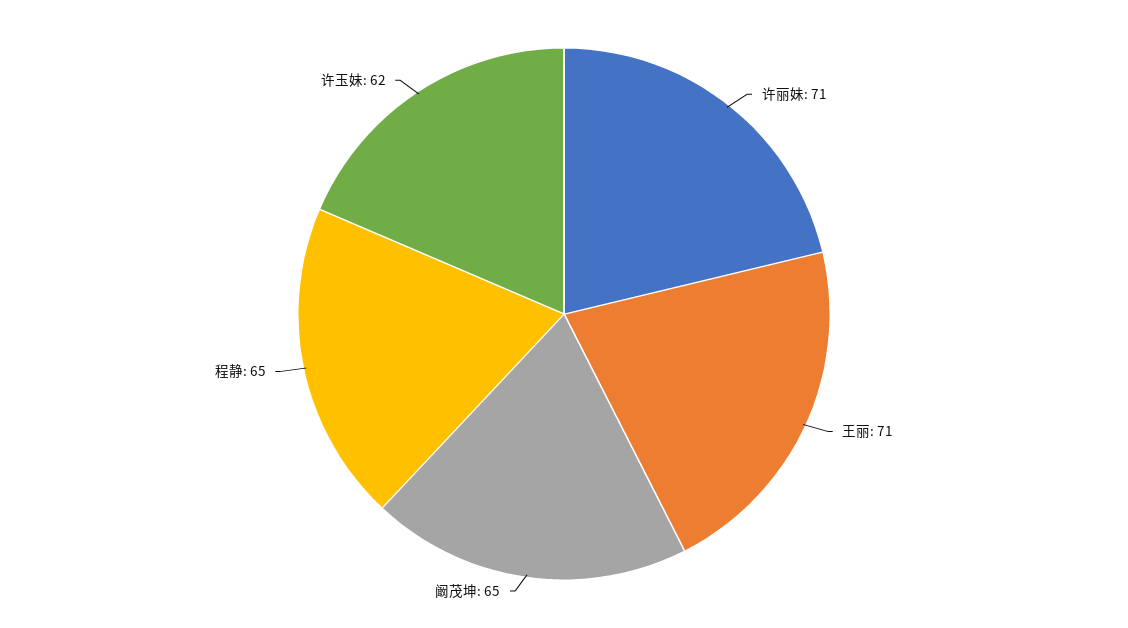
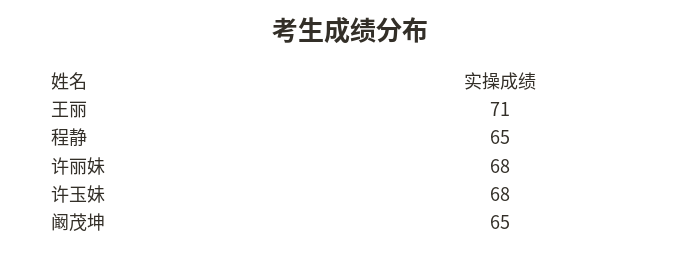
  {
-   "许丽妹": 71,
+   "许丽妹": 68,
    "王丽": 71,
    "阚茂坤": 65,
    "程静": 65,
-   "许玉妹": 62
+   "许玉妹": 68
  }

